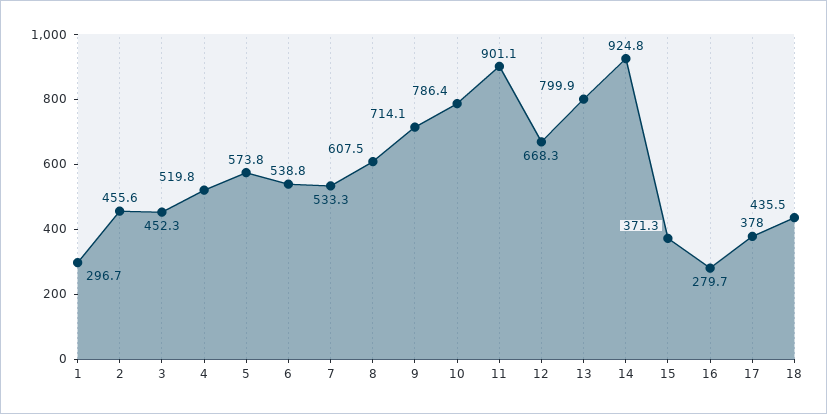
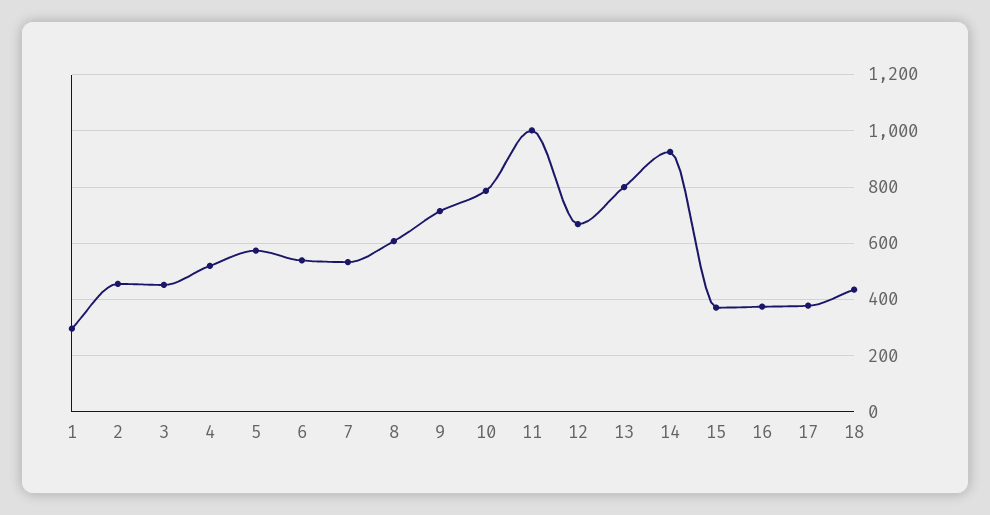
  {
    "1": 296.7,
    "2": 455.6,
    "3": 452.3,
    "4": 519.8,
    "5": 573.8,
    "6": 538.8,
    "7": 533.3,
    "8": 607.5,
    "9": 714.1,
    "10": 786.4,
-   "11": 901.1,
+   "11": 1000,
    "12": 668.3,
    "13": 799.9,
    "14": 924.8,
    "15": 371.3,
-   "16": 279.7,
+   "16": 375,
    "17": 378,
    "18": 435.5
  }

